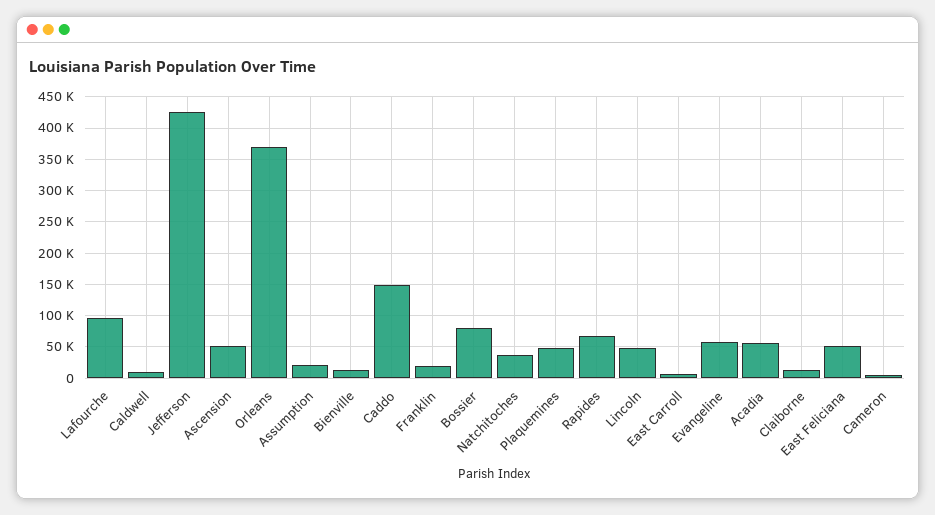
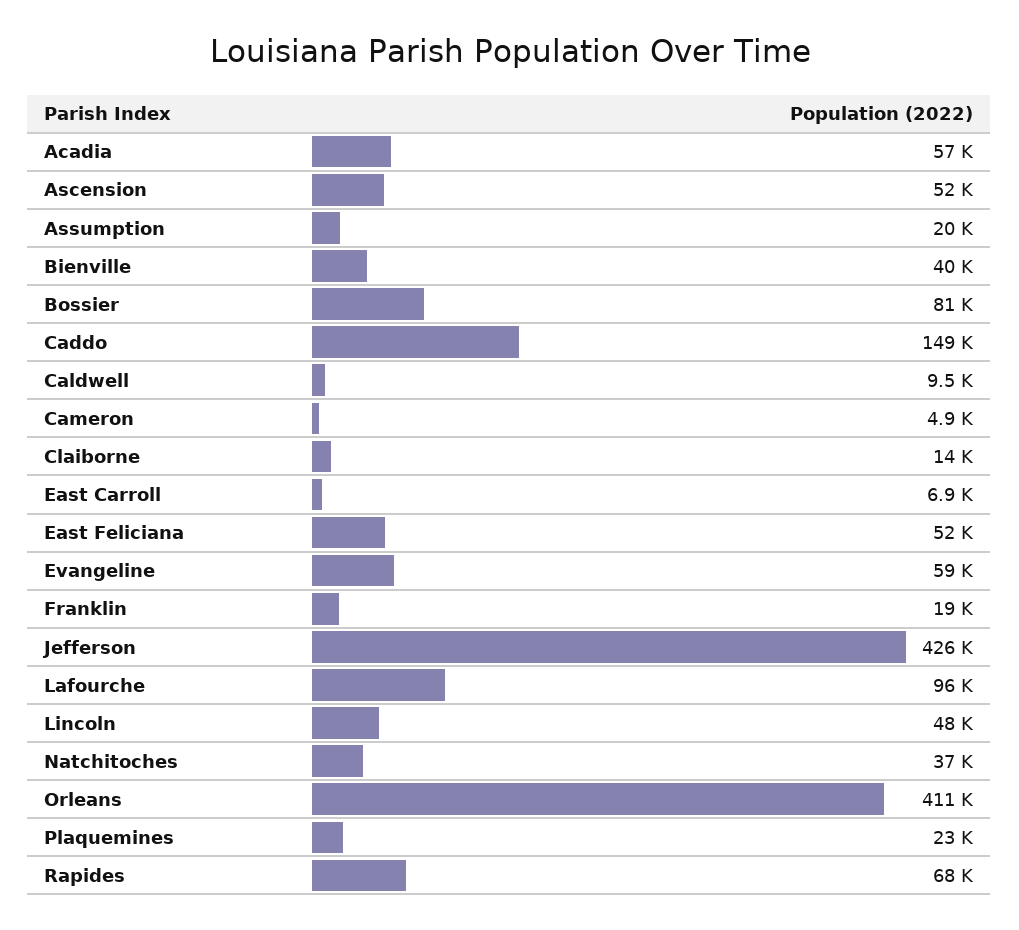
  {
    "Lafourche": 96000,
    "Caldwell": 9500,
    "Jefferson": 426000,
    "Ascension": 52000,
-   "Orleans": 370000,
+   "Orleans": 411000,
    "Assumption": 20000,
-   "Bienville": 10000,
+   "Bienville": 40000,
    "Caddo": 149000,
    "Franklin": 19000,
    "Bossier": 81000,
    "Natchitoches": 37000,
-   "Plaquemines": 50000,
+   "Plaquemines": 23000,
    "Rapides": 68000,
    "Lincoln": 48000,
    "East Carroll": 6900,
    "Evangeline": 59000,
    "Acadia": 57000,
    "Claiborne": 14000,
    "East Feliciana": 52000,
    "Cameron": 4900
  }

